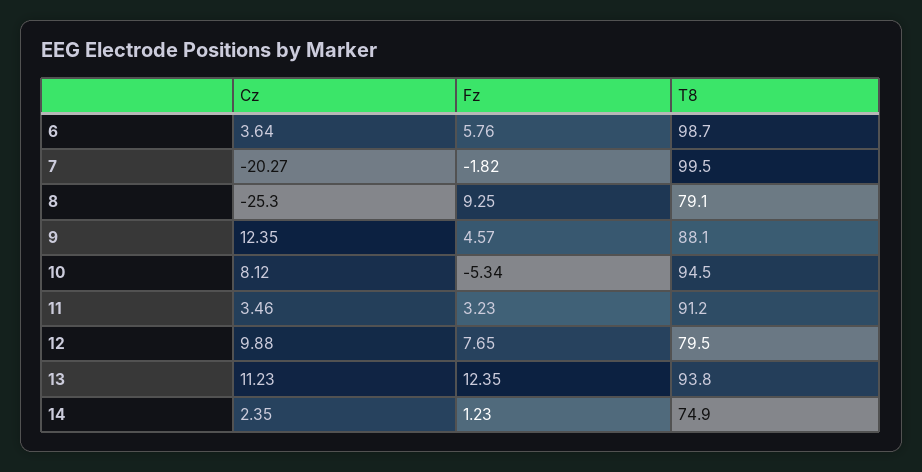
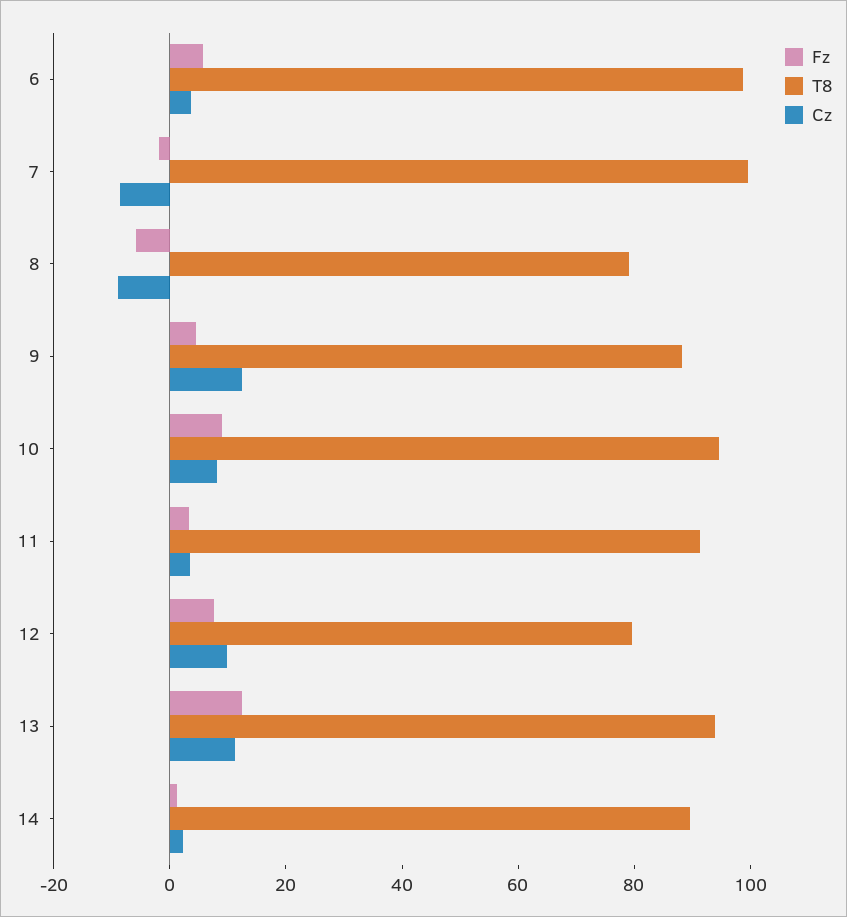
  {
    "Cz": {
      "6": 3.64,
-     "7": -20.27,
+     "7": -10,
-     "8": -25.3,
+     "8": -10,
      "9": 12.35,
      "10": 8.12,
      "11": 3.46,
      "12": 9.88,
      "13": 11.23,
      "14": 2.35
    },
    "Fz": {
      "6": 5.76,
      "7": -1.82,
-     "8": 9.25,
+     "8": -5,
      "9": 4.57,
-     "10": -5.34,
+     "10": 10,
      "11": 3.23,
      "12": 7.65,
      "13": 12.35,
      "14": 1.23
    },
    "T8": {
      "6": 98.7,
      "7": 99.5,
      "8": 79.1,
      "9": 88.1,
      "10": 94.5,
      "11": 91.2,
      "12": 79.5,
      "13": 93.8,
-     "14": 74.9
+     "14": 90
    }
  }

